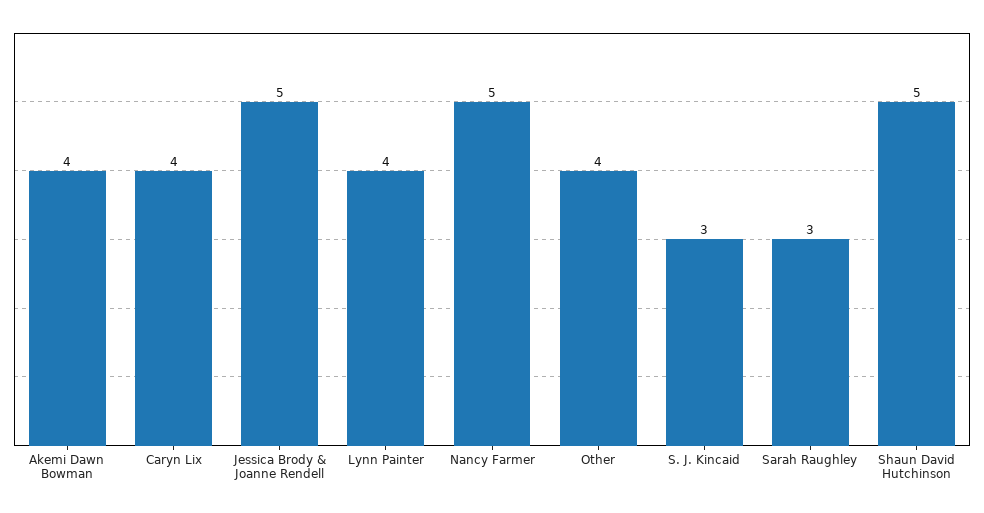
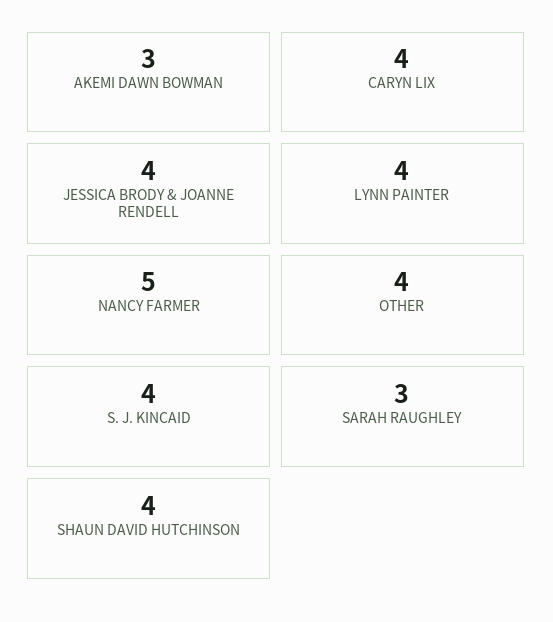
  {
-   "Akemi Dawn Bowman": 4,
+   "Akemi Dawn Bowman": 3,
    "Caryn Lix": 4,
-   "Jessica Brody & Joanne Rendell": 5,
+   "Jessica Brody & Joanne Rendell": 4,
    "Lynn Painter": 4,
    "Nancy Farmer": 5,
    "Other": 4,
-   "S. J. Kincaid": 3,
+   "S. J. Kincaid": 4,
    "Sarah Raughley": 3,
-   "Shaun David Hutchinson": 5
+   "Shaun David Hutchinson": 4
  }

